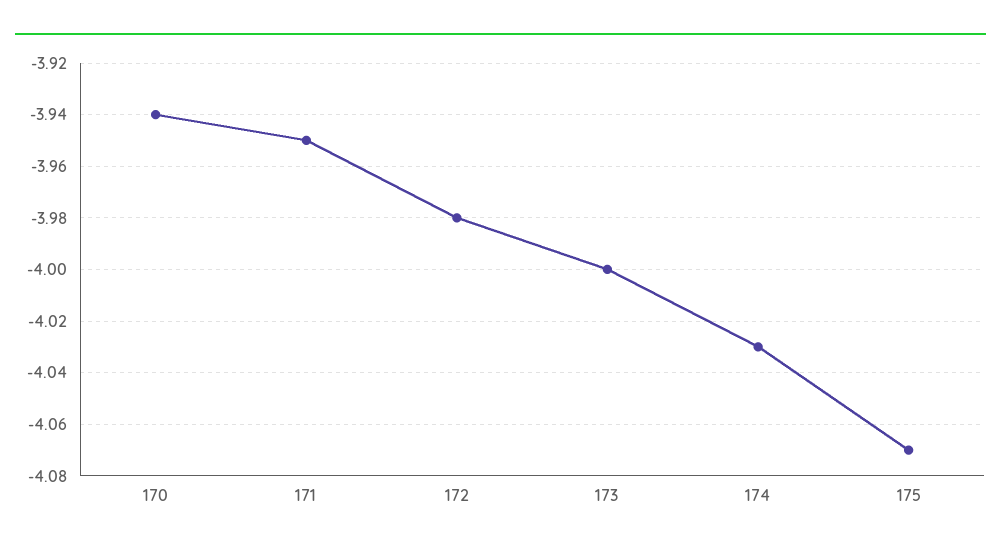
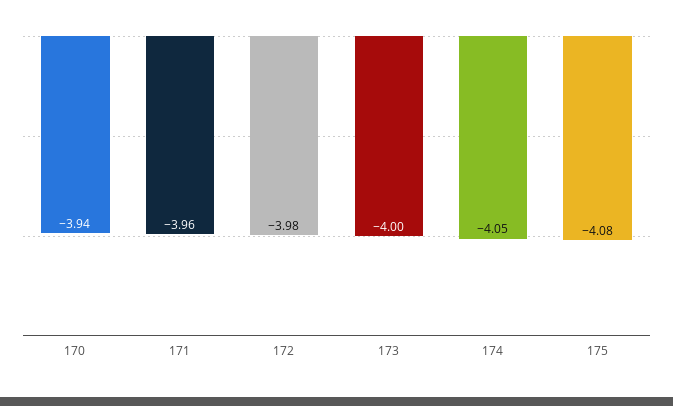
  {
    "170": -3.94,
-   "171": -3.95,
+   "171": -3.96,
    "172": -3.98,
    "173": -4,
-   "174": -4.03,
+   "174": -4.05,
-   "175": -4.07
+   "175": -4.08
  }

